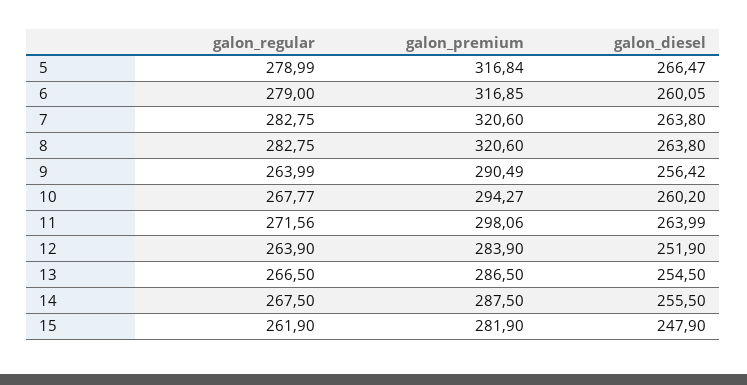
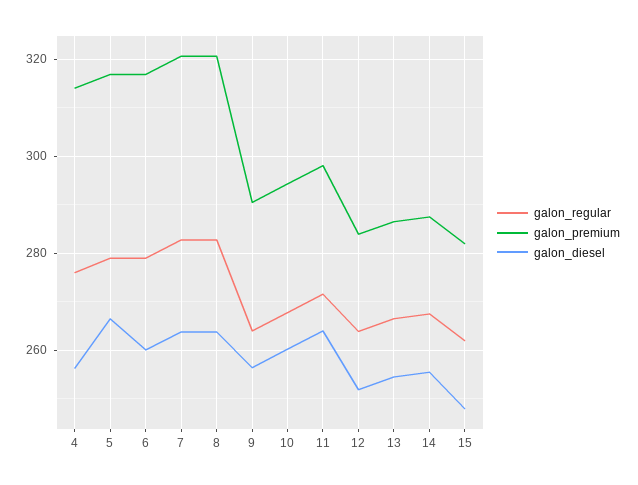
  {
    "galon_regular": {
      "5": 278.99,
      "6": 279,
      "7": 282.75,
      "8": 282.75,
      "9": 263.99,
      "10": 267.77,
      "11": 271.56,
      "12": 263.9,
      "13": 266.5,
      "14": 267.5,
-     "15": 261.9
+     "15": 261.9,
+     "4": 276
    },
    "galon_premium": {
      "5": 316.84,
      "6": 316.85,
      "7": 320.6,
      "8": 320.6,
      "9": 290.49,
      "10": 294.27,
      "11": 298.06,
      "12": 283.9,
      "13": 286.5,
      "14": 287.5,
-     "15": 281.9
+     "15": 281.9,
+     "4": 314
    },
    "galon_diesel": {
      "5": 266.47,
      "6": 260.05,
      "7": 263.8,
      "8": 263.8,
      "9": 256.42,
      "10": 260.2,
      "11": 263.99,
      "12": 251.9,
      "13": 254.5,
      "14": 255.5,
-     "15": 247.9
+     "15": 247.9,
+     "4": 256
    }
  }

